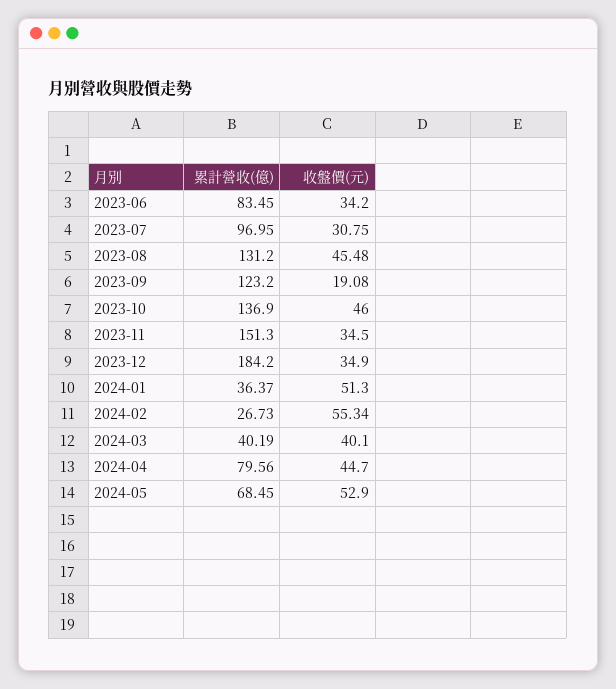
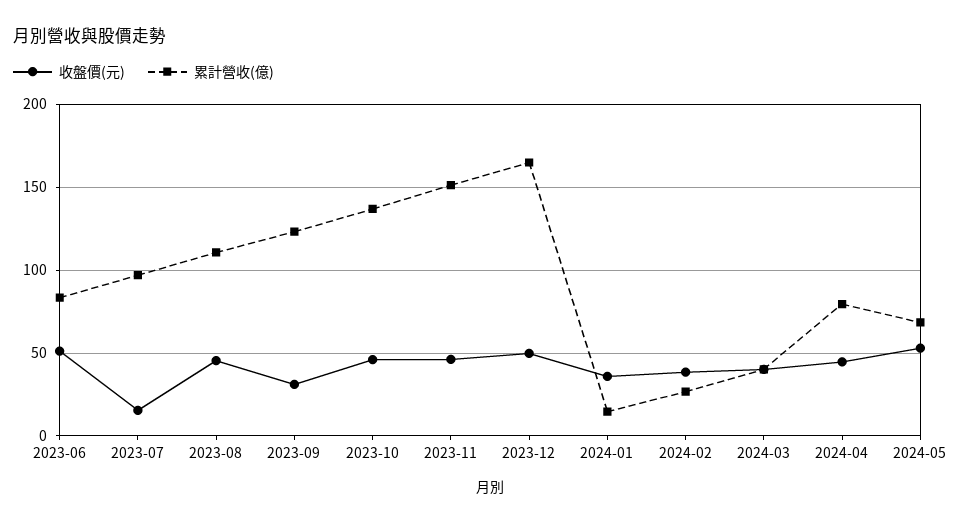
  {
    "累計營收(億)": {
      "2023-06": 83.45,
      "2023-07": 96.95,
-     "2023-08": 131.2,
+     "2023-08": 110,
      "2023-09": 123.2,
      "2023-10": 136.9,
      "2023-11": 151.3,
-     "2023-12": 184.2,
+     "2023-12": 165,
-     "2024-01": 36.37,
+     "2024-01": 15,
      "2024-02": 26.73,
      "2024-03": 40.19,
      "2024-04": 79.56,
      "2024-05": 68.45
    },
    "收盤價(元)": {
-     "2023-06": 34.2,
+     "2023-06": 50,
-     "2023-07": 30.75,
+     "2023-07": 15,
      "2023-08": 45.48,
-     "2023-09": 19.08,
+     "2023-09": 30,
      "2023-10": 46,
-     "2023-11": 34.5,
+     "2023-11": 45,
-     "2023-12": 34.9,
+     "2023-12": 50,
-     "2024-01": 51.3,
+     "2024-01": 35,
-     "2024-02": 55.34,
+     "2024-02": 40,
      "2024-03": 40.1,
      "2024-04": 44.7,
      "2024-05": 52.9
    }
  }

